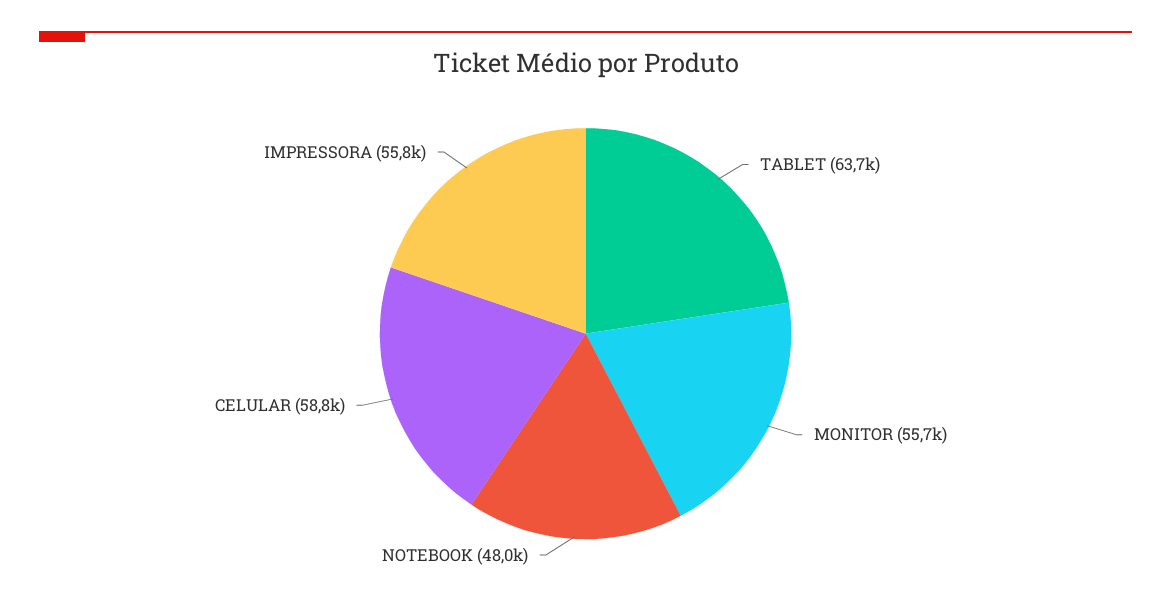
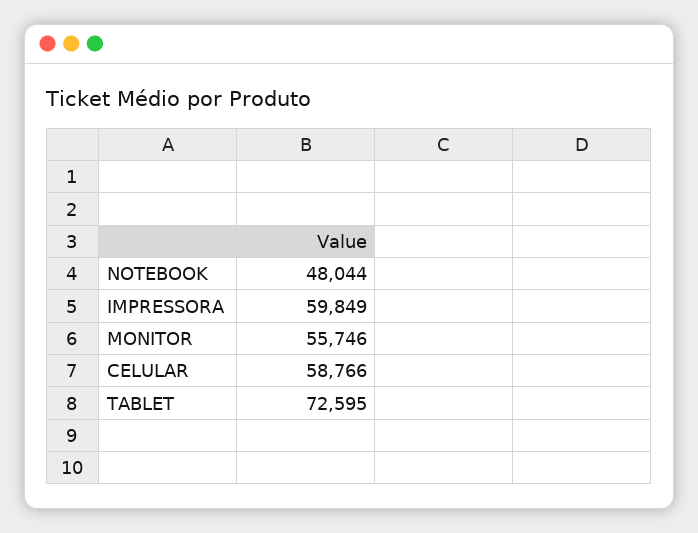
  {
-   "TABLET": 63700,
+   "TABLET": 72595,
    "MONITOR": 55746,
    "NOTEBOOK": 48044,
    "CELULAR": 58766,
-   "IMPRESSORA": 55800
+   "IMPRESSORA": 59849
  }

